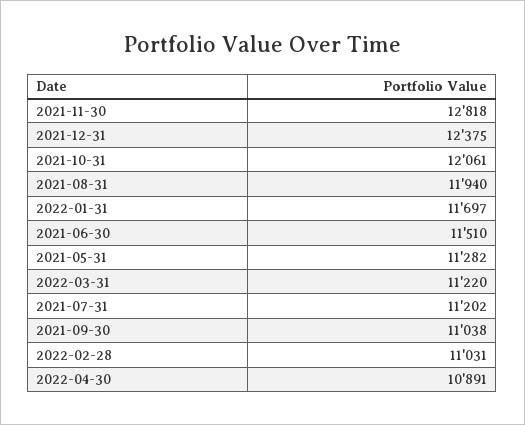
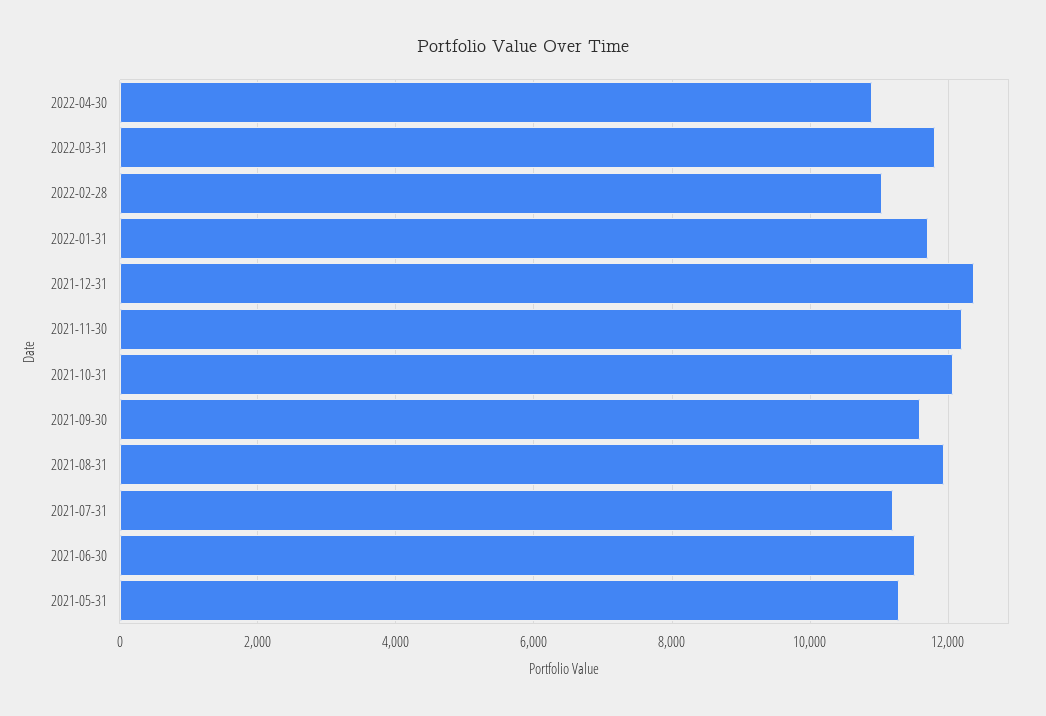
  {
-   "2021-11-30": 12818,
+   "2021-11-30": 12200,
    "2021-12-31": 12375,
    "2021-10-31": 12061,
    "2021-08-31": 11940,
    "2022-01-31": 11697,
    "2021-06-30": 11510,
    "2021-05-31": 11282,
-   "2022-03-31": 11220,
+   "2022-03-31": 11800,
    "2021-07-31": 11202,
-   "2021-09-30": 11038,
+   "2021-09-30": 11600,
    "2022-02-28": 11031,
    "2022-04-30": 10891
  }

